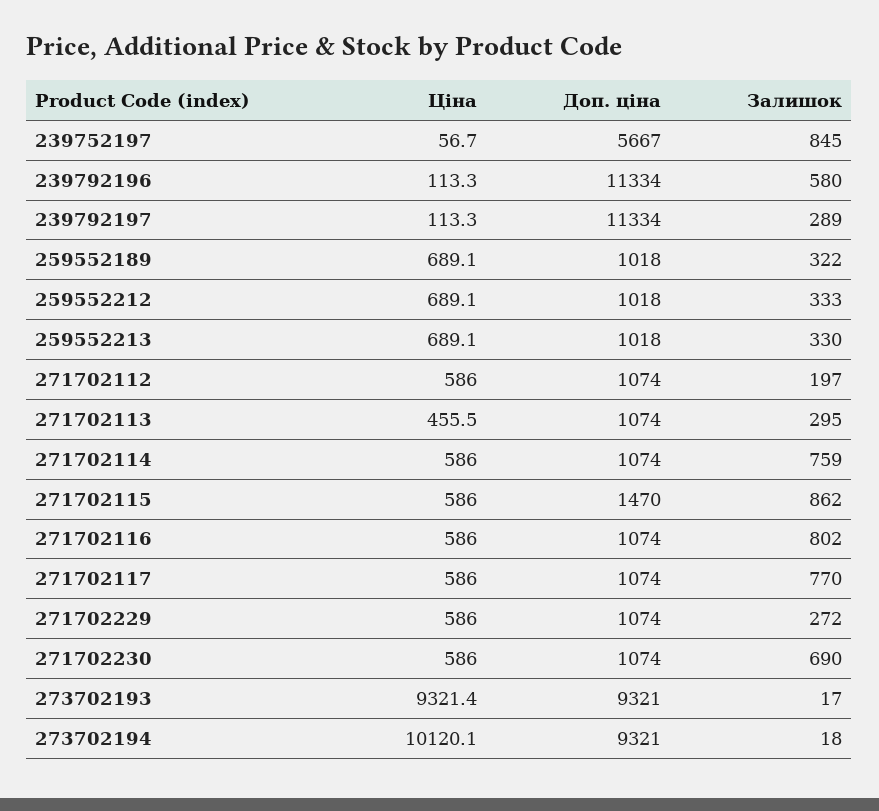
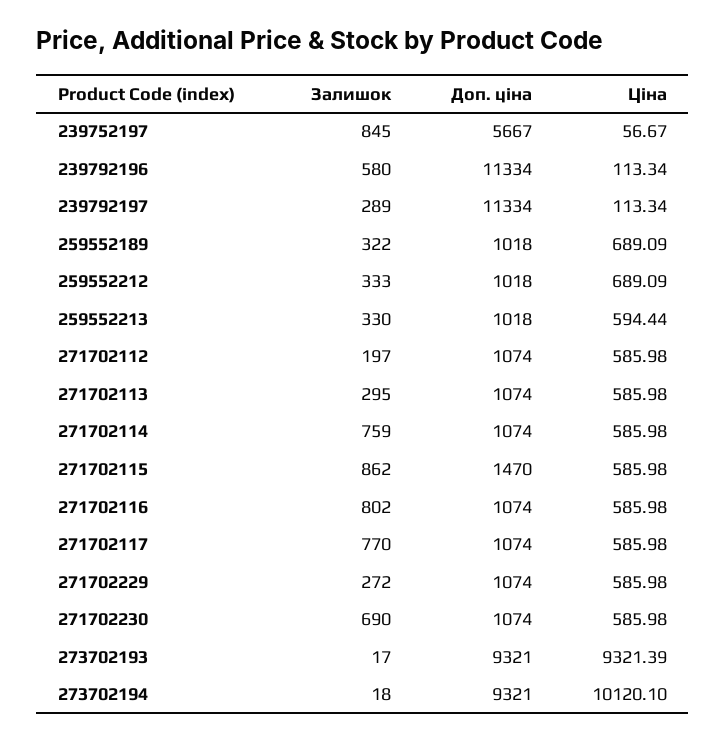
  {
    "Ціна": {
      "239752197": 56.67,
      "239792196": 113.34,
      "239792197": 113.34,
      "259552189": 689.09,
      "259552212": 689.09,
-     "259552213": 689.1,
+     "259552213": 594.44,
      "271702112": 585.98,
-     "271702113": 455.5,
+     "271702113": 585.98,
      "271702114": 585.98,
      "271702115": 585.98,
      "271702116": 585.98,
      "271702117": 585.98,
      "271702229": 585.98,
      "271702230": 585.98,
      "273702193": 9321.39,
      "273702194": 10120.1
    },
    "Доп. ціна": {
      "239752197": 5667,
      "239792196": 11334,
      "239792197": 11334,
      "259552189": 1018,
      "259552212": 1018,
      "259552213": 1018,
      "271702112": 1074,
      "271702113": 1074,
      "271702114": 1074,
      "271702115": 1470,
      "271702116": 1074,
      "271702117": 1074,
      "271702229": 1074,
      "271702230": 1074,
      "273702193": 9321,
      "273702194": 9321
    },
    "Залишок": {
      "239752197": 845,
      "239792196": 580,
      "239792197": 289,
      "259552189": 322,
      "259552212": 333,
      "259552213": 330,
      "271702112": 197,
      "271702113": 295,
      "271702114": 759,
      "271702115": 862,
      "271702116": 802,
      "271702117": 770,
      "271702229": 272,
      "271702230": 690,
      "273702193": 17,
      "273702194": 18
    }
  }

